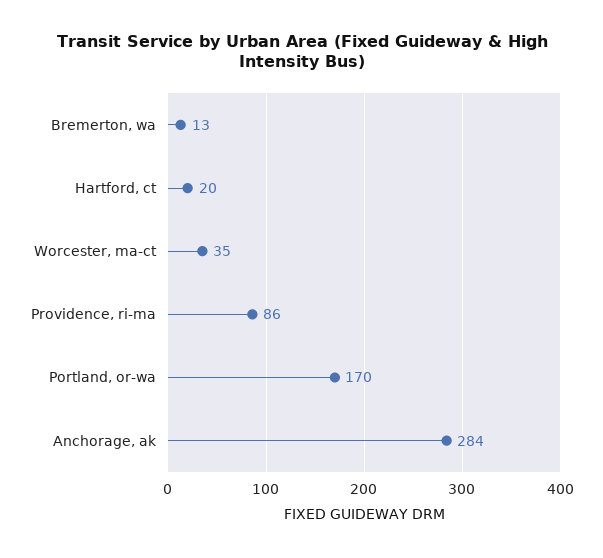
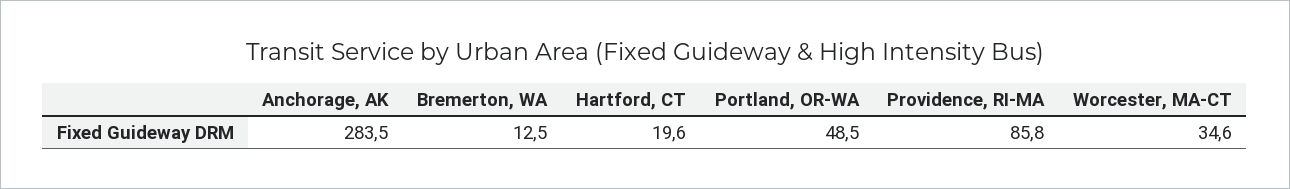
  {
    "Bremerton, wa": 12.5,
    "Hartford, ct": 19.6,
    "Worcester, ma-ct": 34.6,
    "Providence, ri-ma": 85.8,
-   "Portland, or-wa": 170,
+   "Portland, or-wa": 48.5,
    "Anchorage, ak": 283.5
  }

